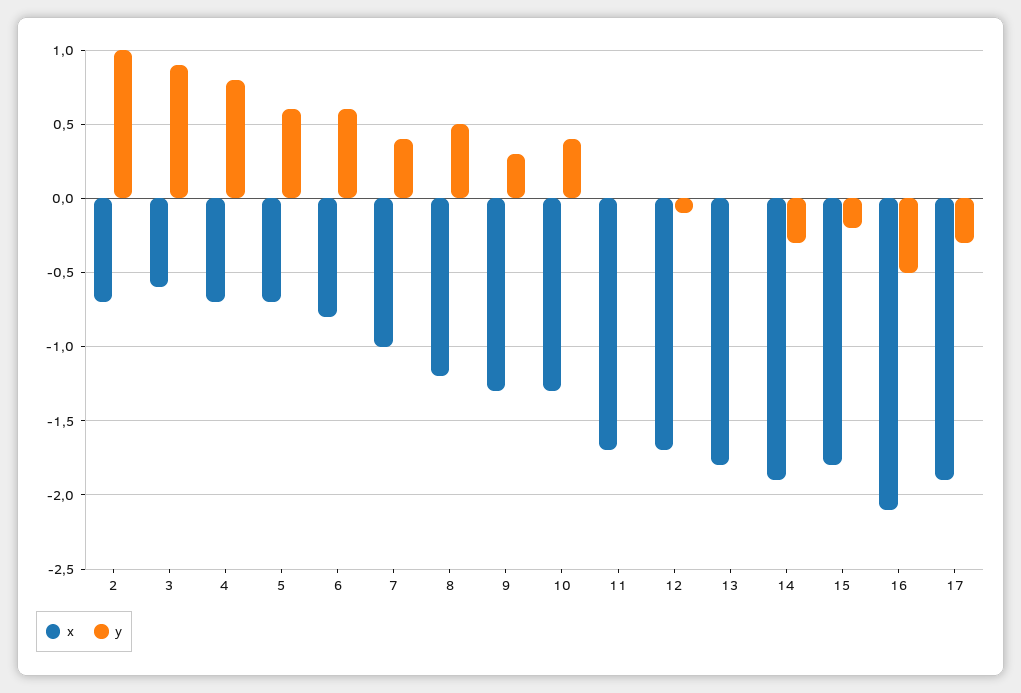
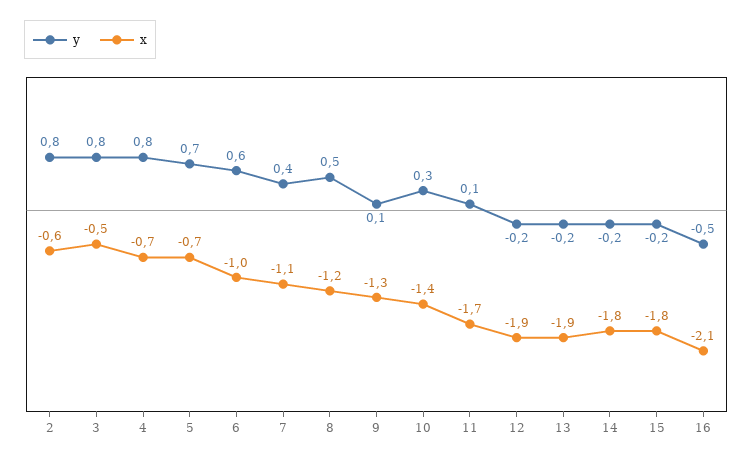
  {
    "x": {
-     "2": -0.7,
+     "2": -0.6,
-     "3": -0.6,
+     "3": -0.5,
      "4": -0.7,
      "5": -0.7,
-     "6": -0.8,
+     "6": -1,
-     "7": -1,
+     "7": -1.1,
      "8": -1.2,
      "9": -1.3,
-     "10": -1.3,
+     "10": -1.4,
      "11": -1.7,
-     "12": -1.7,
+     "12": -1.9,
-     "13": -1.8,
+     "13": -1.9,
-     "14": -1.9,
+     "14": -1.8,
      "15": -1.8,
-     "16": -2.1,
+     "16": -2.1
-     "17": -1.9
    },
    "y": {
-     "2": 1,
+     "2": 0.8,
-     "3": 0.9,
+     "3": 0.8,
      "4": 0.8,
-     "5": 0.6,
+     "5": 0.7,
      "6": 0.6,
      "7": 0.4,
      "8": 0.5,
-     "9": 0.3,
+     "9": 0.1,
-     "10": 0.4,
+     "10": 0.3,
-     "11": 0,
+     "11": 0.1,
-     "12": -0.1,
+     "12": -0.2,
-     "13": 0,
+     "13": -0.2,
-     "14": -0.3,
+     "14": -0.2,
      "15": -0.2,
-     "16": -0.5,
+     "16": -0.5
-     "17": -0.3
    }
  }

